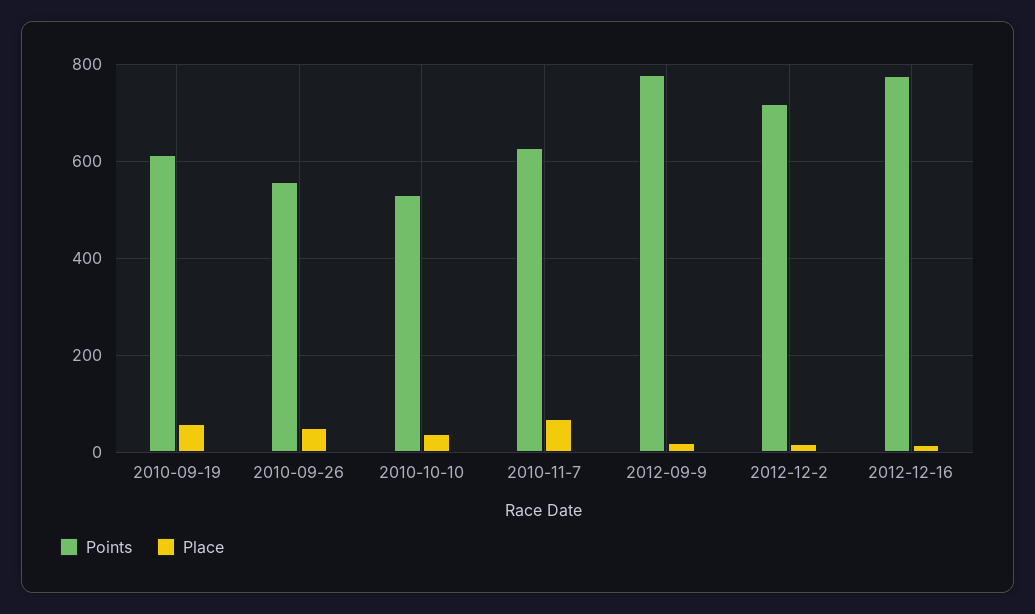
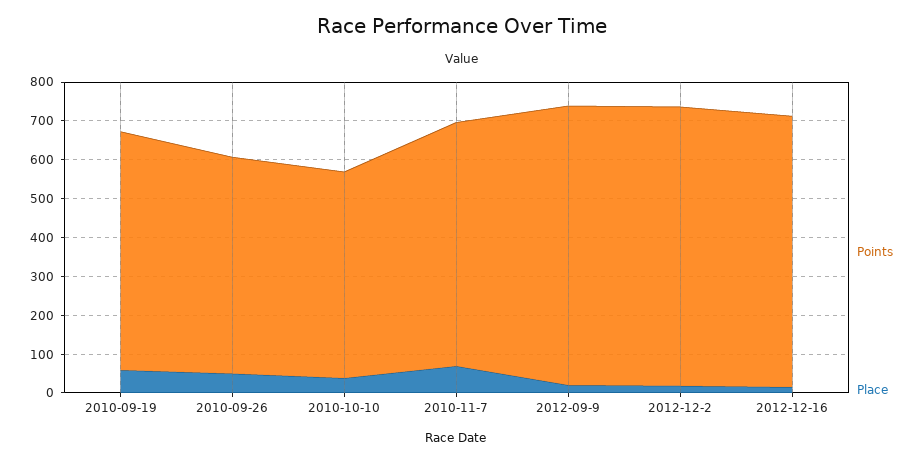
  {
    "Points": {
      "2010-09-19": 620,
      "2010-09-26": 560,
      "2010-10-10": 540,
      "2010-11-7": 620,
-     "2012-09-9": 780,
+     "2012-09-9": 725,
      "2012-12-2": 720,
-     "2012-12-16": 780
+     "2012-12-16": 700
    },
    "Place": {
      "2010-09-19": 60,
      "2010-09-26": 60,
      "2010-10-10": 40,
      "2010-11-7": 60,
      "2012-09-9": 20,
      "2012-12-2": 20,
      "2012-12-16": 20
    }
  }

